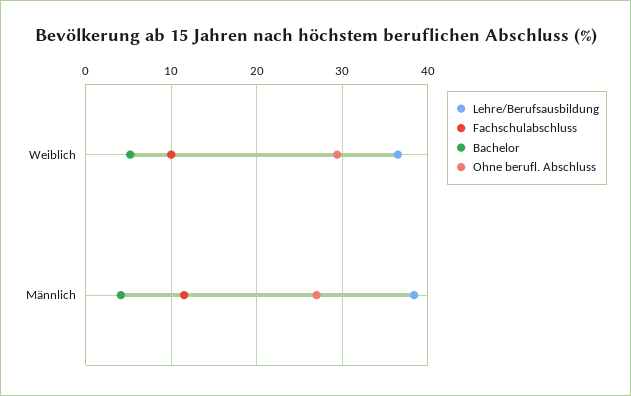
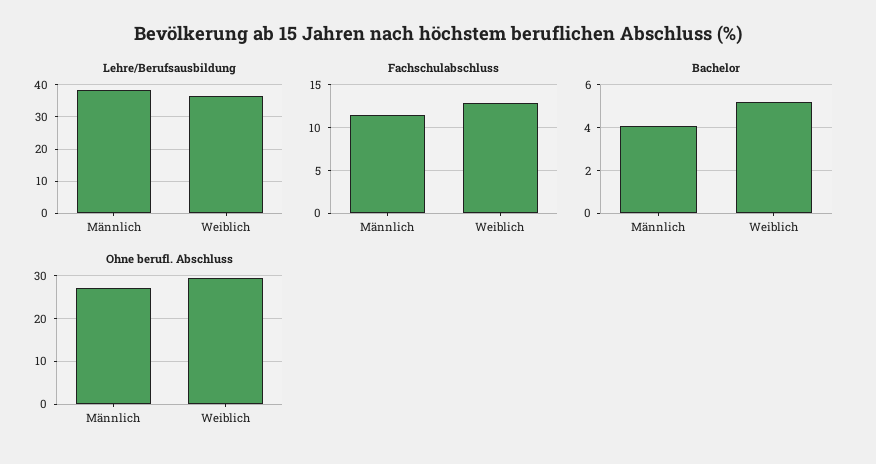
  {
    "Lehre/Berufsausbildung": {
      "Weiblich": 37,
      "Männlich": 38
    },
    "Fachschulabschluss": {
-     "Weiblich": 10,
+     "Weiblich": 13,
      "Männlich": 12
    },
    "Bachelor": {
      "Weiblich": 5,
      "Männlich": 4
    },
    "Ohne berufl. Abschluss": {
      "Weiblich": 29,
      "Männlich": 27
    }
  }

